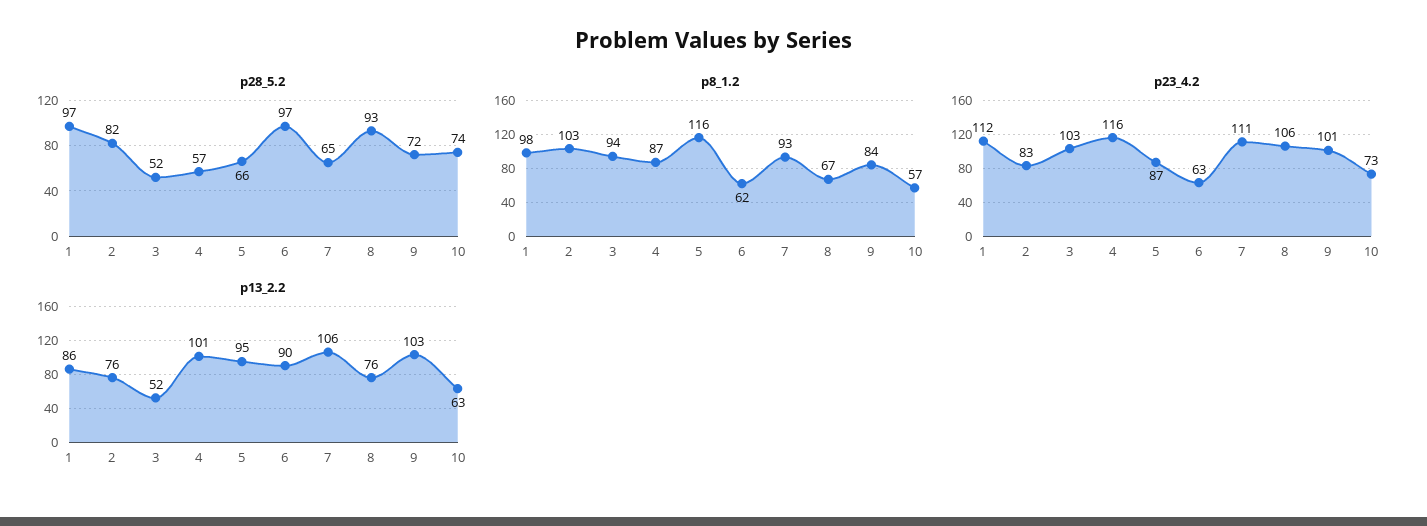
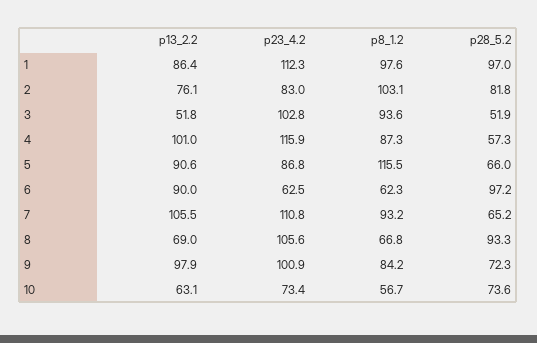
  {
    "p28_5.2": {
      "1": 97,
      "2": 81.8,
      "3": 51.9,
      "4": 57.3,
      "5": 66,
      "6": 97.2,
      "7": 65.2,
      "8": 93.3,
      "9": 72.3,
      "10": 73.6
    },
    "p8_1.2": {
      "1": 97.6,
      "2": 103.1,
      "3": 93.6,
      "4": 87.3,
      "5": 115.5,
      "6": 62.3,
      "7": 93.2,
      "8": 66.8,
      "9": 84.2,
      "10": 56.7
    },
    "p23_4.2": {
      "1": 112.3,
      "2": 83,
      "3": 102.8,
      "4": 115.9,
      "5": 86.8,
      "6": 62.5,
      "7": 110.8,
      "8": 105.6,
      "9": 100.9,
      "10": 73.4
    },
    "p13_2.2": {
      "1": 86.4,
      "2": 76.1,
      "3": 51.8,
      "4": 101,
-     "5": 95,
+     "5": 90.6,
      "6": 90,
      "7": 105.5,
-     "8": 76,
+     "8": 69,
-     "9": 103,
+     "9": 97.9,
      "10": 63.1
    }
  }

